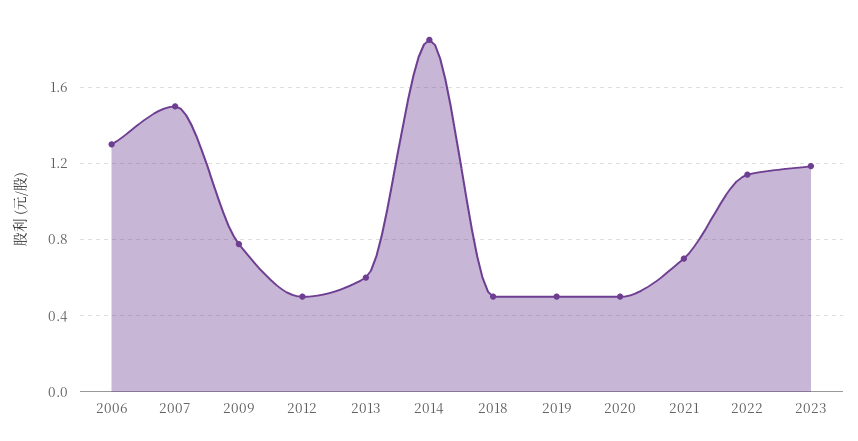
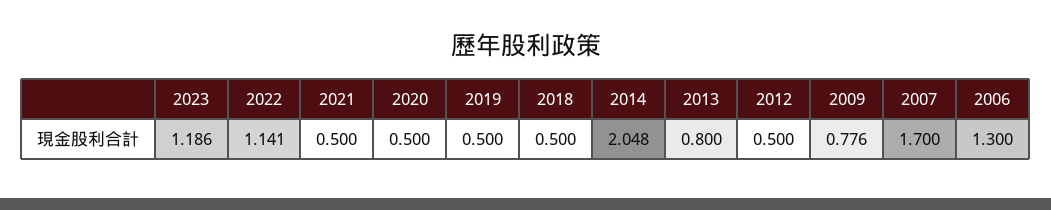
  {
    "2006": 1.3,
-   "2007": 1.5,
+   "2007": 1.7,
    "2009": 0.776,
    "2012": 0.5,
-   "2013": 0.6,
+   "2013": 0.8,
-   "2014": 1.85,
+   "2014": 2.048,
    "2018": 0.5,
    "2019": 0.5,
    "2020": 0.5,
-   "2021": 0.7,
+   "2021": 0.5,
    "2022": 1.141,
    "2023": 1.186
  }

